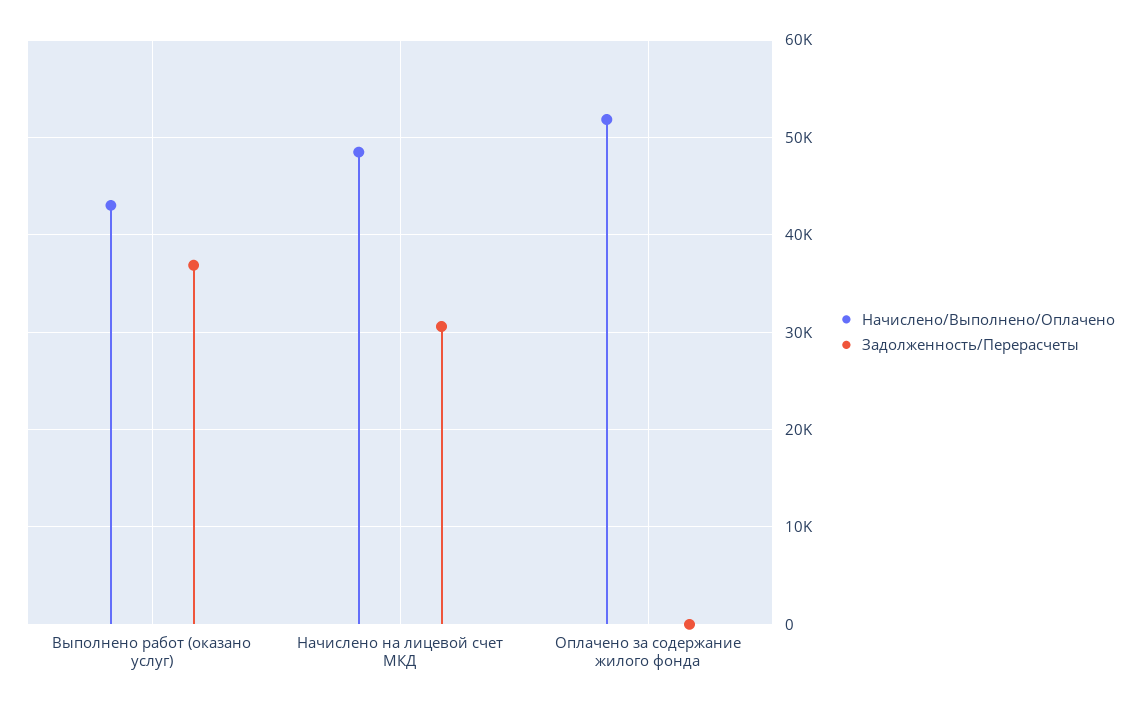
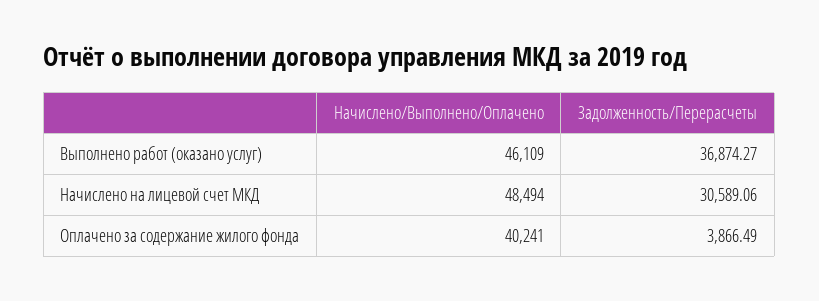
  {
    "Начислено/Выполнено/Оплачено": {
-     "Выполнено работ (оказано услуг)": 43000,
+     "Выполнено работ (оказано услуг)": 46109,
      "Начислено на лицевой счет МКД": 48494,
-     "Оплачено за содержание жилого фонда": 52000
+     "Оплачено за содержание жилого фонда": 40241
    },
    "Задолженность/Перерасчеты": {
      "Выполнено работ (оказано услуг)": 36874.27,
      "Начислено на лицевой счет МКД": 30589.06,
-     "Оплачено за содержание жилого фонда": 0
+     "Оплачено за содержание жилого фонда": 3866.49
    }
  }

